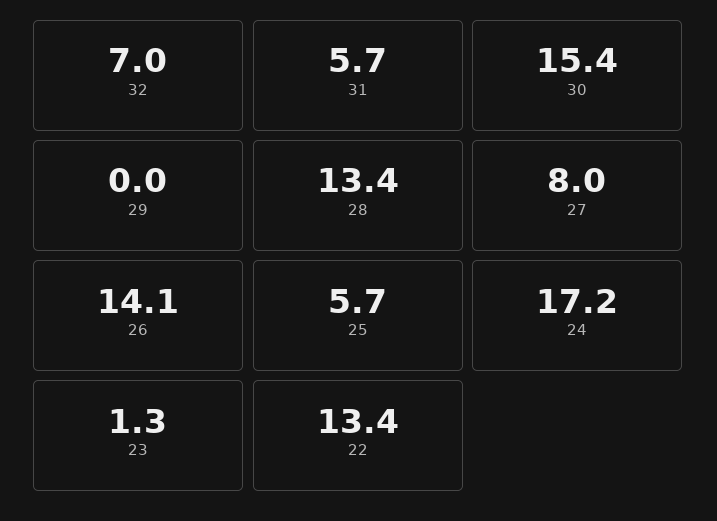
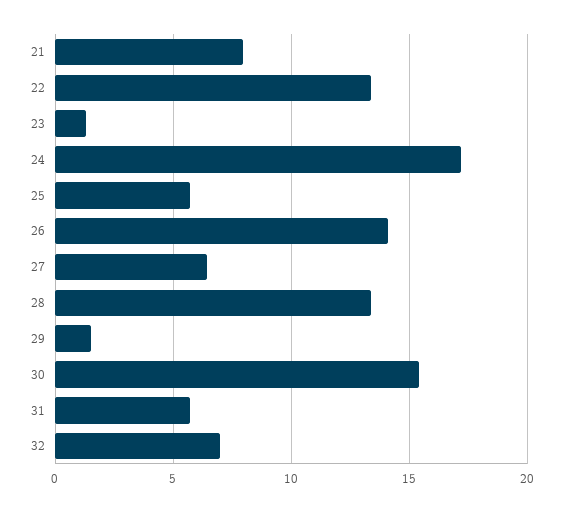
  {
    "32": 7,
    "31": 5.7,
    "30": 15.4,
-   "29": 0,
+   "29": 1.5,
    "28": 13.4,
-   "27": 8,
+   "27": 6.5,
    "26": 14.1,
    "25": 5.7,
    "24": 17.2,
    "23": 1.3,
-   "22": 13.4
+   "22": 13.4,
+   "21": 8
  }

